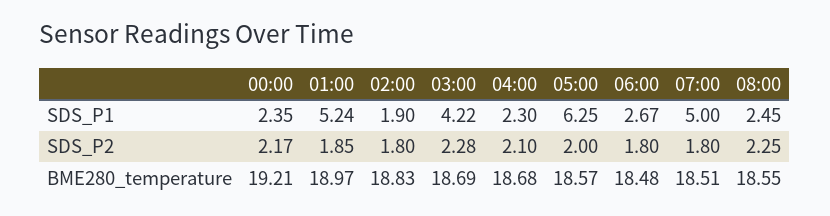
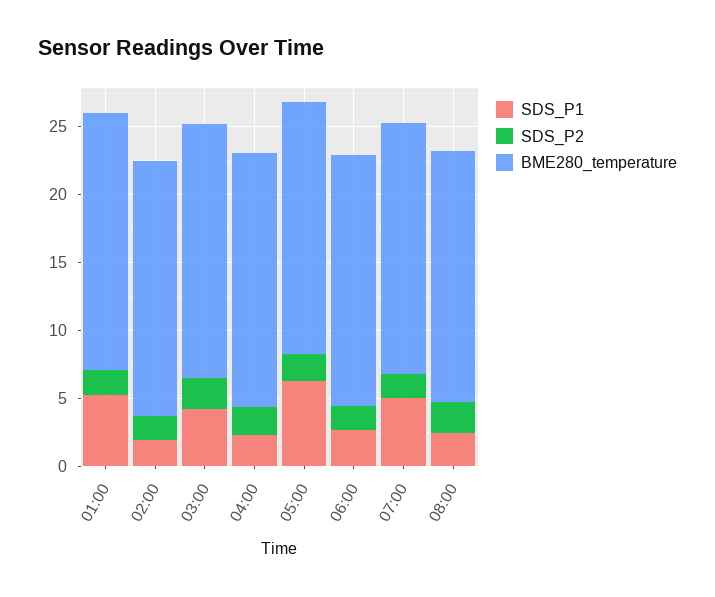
  {
    "SDS_P1": {
-     "00:00": 2.35,
      "01:00": 5.24,
      "02:00": 1.9,
      "03:00": 4.22,
      "04:00": 2.3,
      "05:00": 6.25,
      "06:00": 2.67,
      "07:00": 5,
      "08:00": 2.45
    },
    "SDS_P2": {
-     "00:00": 2.17,
      "01:00": 1.85,
      "02:00": 1.8,
      "03:00": 2.28,
      "04:00": 2.1,
      "05:00": 2,
      "06:00": 1.8,
      "07:00": 1.8,
      "08:00": 2.25
    },
    "BME280_temperature": {
-     "00:00": 19.21,
      "01:00": 18.97,
      "02:00": 18.83,
      "03:00": 18.69,
      "04:00": 18.68,
      "05:00": 18.57,
      "06:00": 18.48,
      "07:00": 18.51,
      "08:00": 18.55
    }
  }

